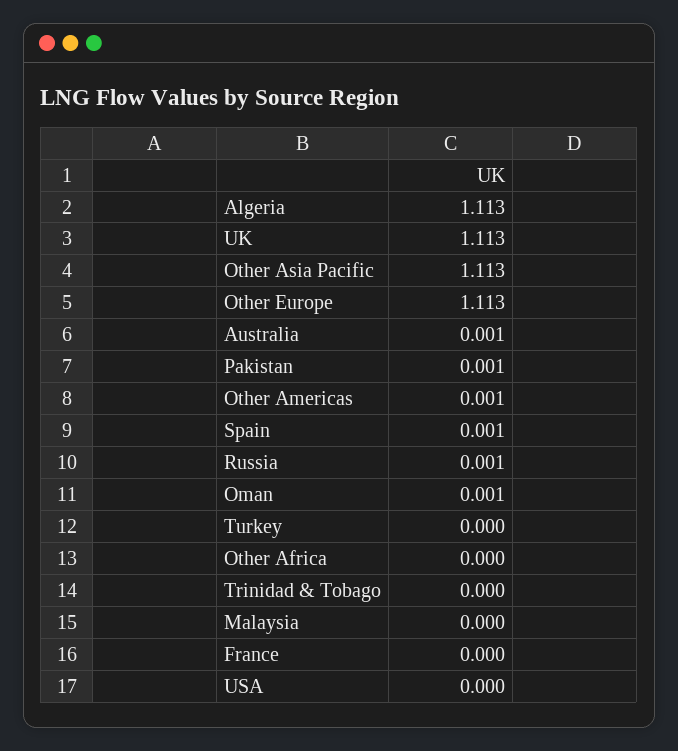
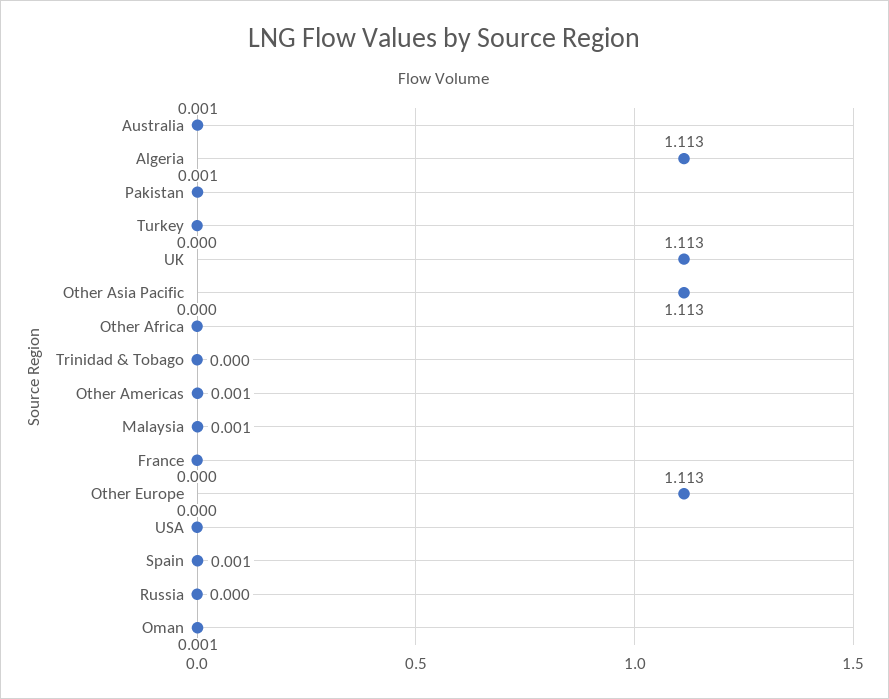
  {
    "Algeria": 1.113,
    "UK": 1.113,
    "Other Asia Pacific": 1.113,
    "Other Europe": 1.113,
    "Australia": 0.001,
    "Pakistan": 0.001,
    "Other Americas": 0.001,
    "Spain": 0.001,
-   "Russia": 0.001,
+   "Russia": 0,
    "Oman": 0.001,
    "Turkey": 0,
    "Other Africa": 0,
    "Trinidad & Tobago": 0,
-   "Malaysia": 0,
+   "Malaysia": 0.001,
    "France": 0,
    "USA": 0
  }

